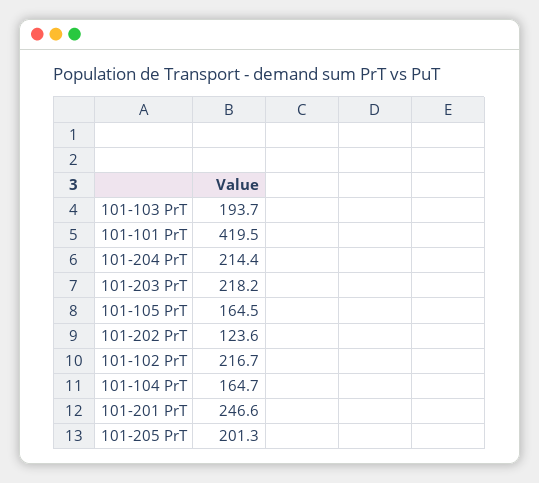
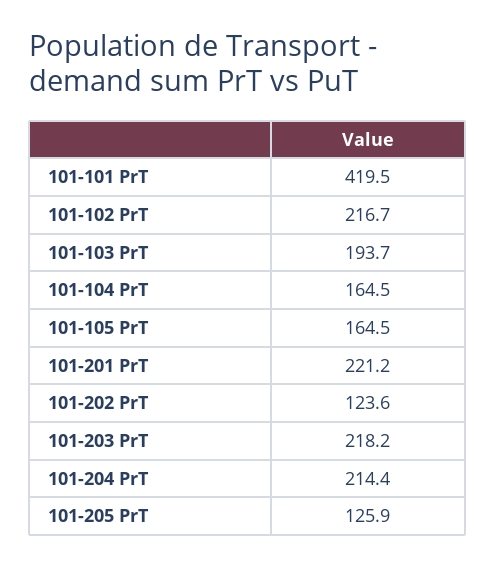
  {
    "101-103 PrT": 193.7,
    "101-101 PrT": 419.5,
    "101-204 PrT": 214.4,
    "101-203 PrT": 218.2,
    "101-105 PrT": 164.5,
    "101-202 PrT": 123.6,
    "101-102 PrT": 216.7,
-   "101-104 PrT": 164.7,
+   "101-104 PrT": 164.5,
-   "101-201 PrT": 246.6,
+   "101-201 PrT": 221.2,
-   "101-205 PrT": 201.3
+   "101-205 PrT": 125.9
  }

